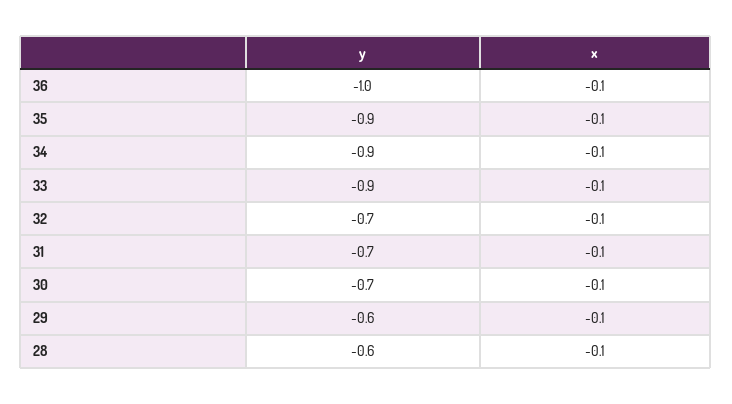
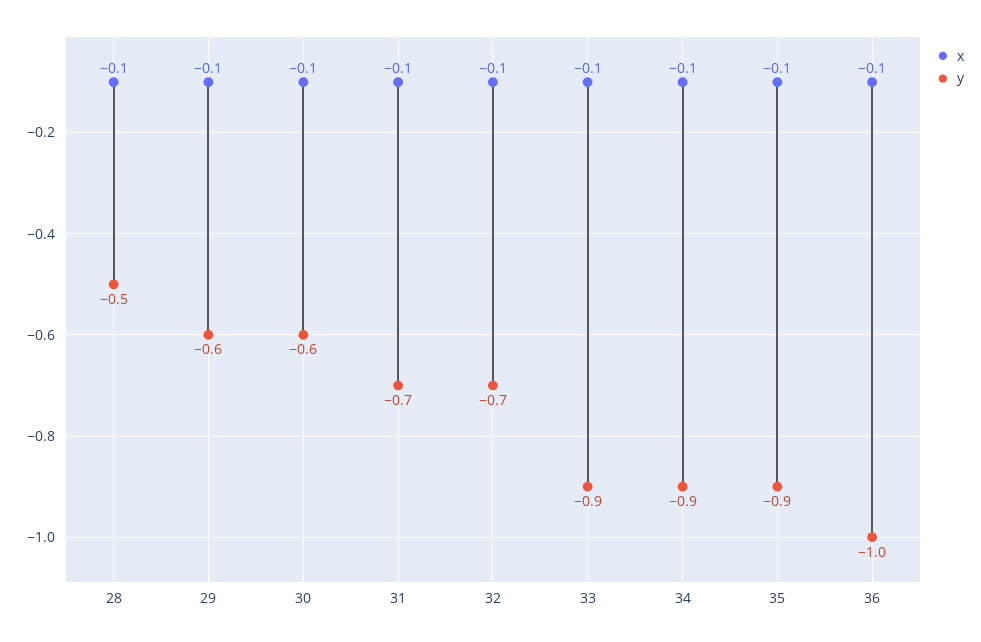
  {
    "y": {
      "36": -1,
      "35": -0.9,
      "34": -0.9,
      "33": -0.9,
      "32": -0.7,
      "31": -0.7,
-     "30": -0.7,
+     "30": -0.6,
      "29": -0.6,
-     "28": -0.6
+     "28": -0.5
    },
    "x": {
      "36": -0.1,
      "35": -0.1,
      "34": -0.1,
      "33": -0.1,
      "32": -0.1,
      "31": -0.1,
      "30": -0.1,
      "29": -0.1,
      "28": -0.1
    }
  }

